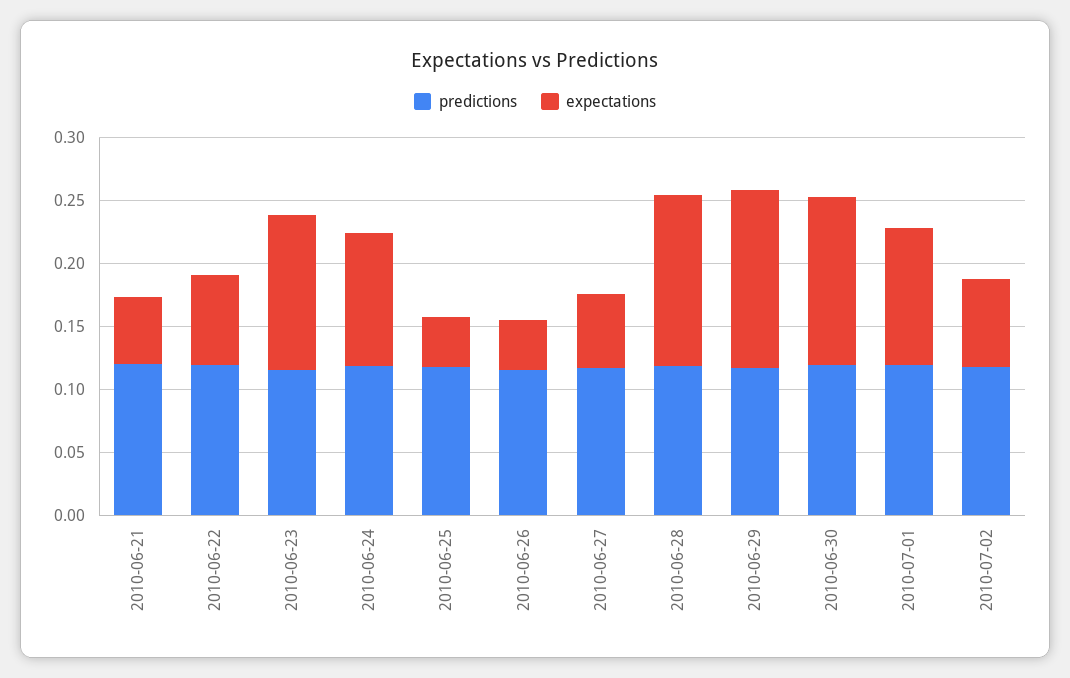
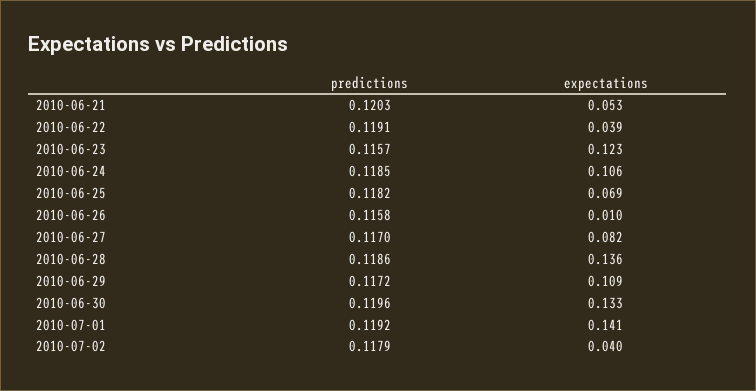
  {
    "predictions": {
      "2010-06-21": 0.1203,
      "2010-06-22": 0.1191,
      "2010-06-23": 0.1157,
      "2010-06-24": 0.1185,
      "2010-06-25": 0.1182,
      "2010-06-26": 0.1158,
      "2010-06-27": 0.117,
      "2010-06-28": 0.1186,
      "2010-06-29": 0.1172,
      "2010-06-30": 0.1196,
      "2010-07-01": 0.1192,
      "2010-07-02": 0.1179
    },
    "expectations": {
      "2010-06-21": 0.053,
-     "2010-06-22": 0.07,
+     "2010-06-22": 0.039,
      "2010-06-23": 0.123,
      "2010-06-24": 0.106,
-     "2010-06-25": 0.04,
+     "2010-06-25": 0.069,
-     "2010-06-26": 0.04,
+     "2010-06-26": 0.01,
-     "2010-06-27": 0.06,
+     "2010-06-27": 0.082,
      "2010-06-28": 0.136,
-     "2010-06-29": 0.14,
+     "2010-06-29": 0.109,
      "2010-06-30": 0.133,
-     "2010-07-01": 0.11,
+     "2010-07-01": 0.141,
-     "2010-07-02": 0.07
+     "2010-07-02": 0.04
    }
  }

